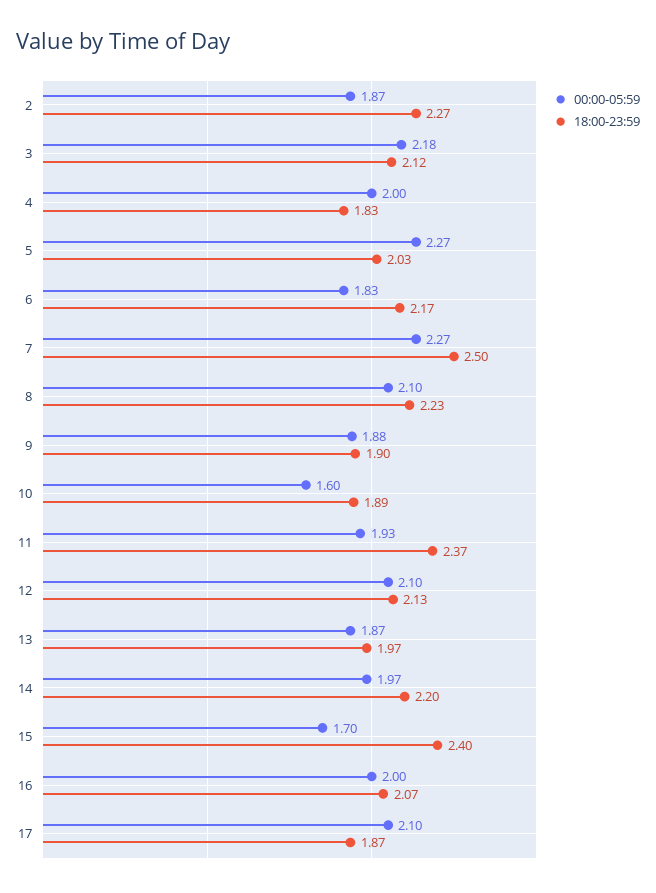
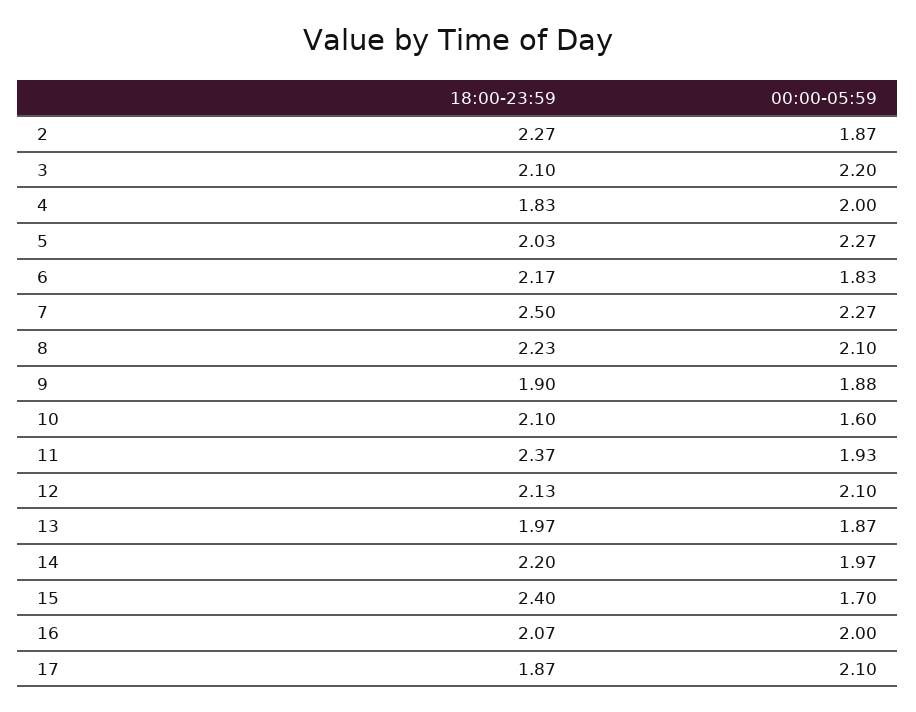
  {
    "00:00-05:59": {
      "2": 1.87,
-     "3": 2.18,
+     "3": 2.2,
      "4": 2,
      "5": 2.27,
      "6": 1.83,
      "7": 2.27,
      "8": 2.1,
      "9": 1.88,
      "10": 1.6,
      "11": 1.93,
      "12": 2.1,
      "13": 1.87,
      "14": 1.97,
      "15": 1.7,
      "16": 2,
      "17": 2.1
    },
    "18:00-23:59": {
      "2": 2.27,
-     "3": 2.12,
+     "3": 2.1,
      "4": 1.83,
      "5": 2.03,
      "6": 2.17,
      "7": 2.5,
      "8": 2.23,
      "9": 1.9,
-     "10": 1.89,
+     "10": 2.1,
      "11": 2.37,
      "12": 2.13,
      "13": 1.97,
      "14": 2.2,
      "15": 2.4,
      "16": 2.07,
      "17": 1.87
    }
  }

